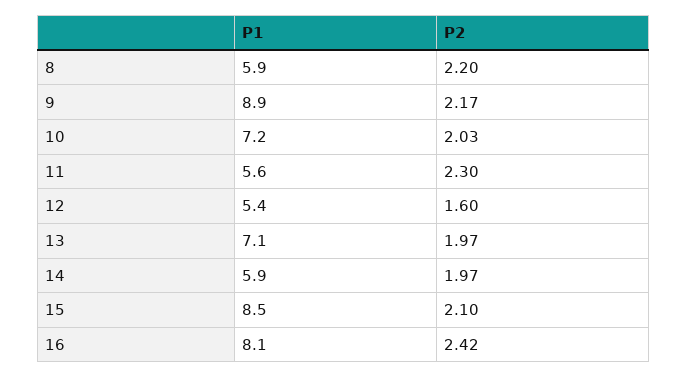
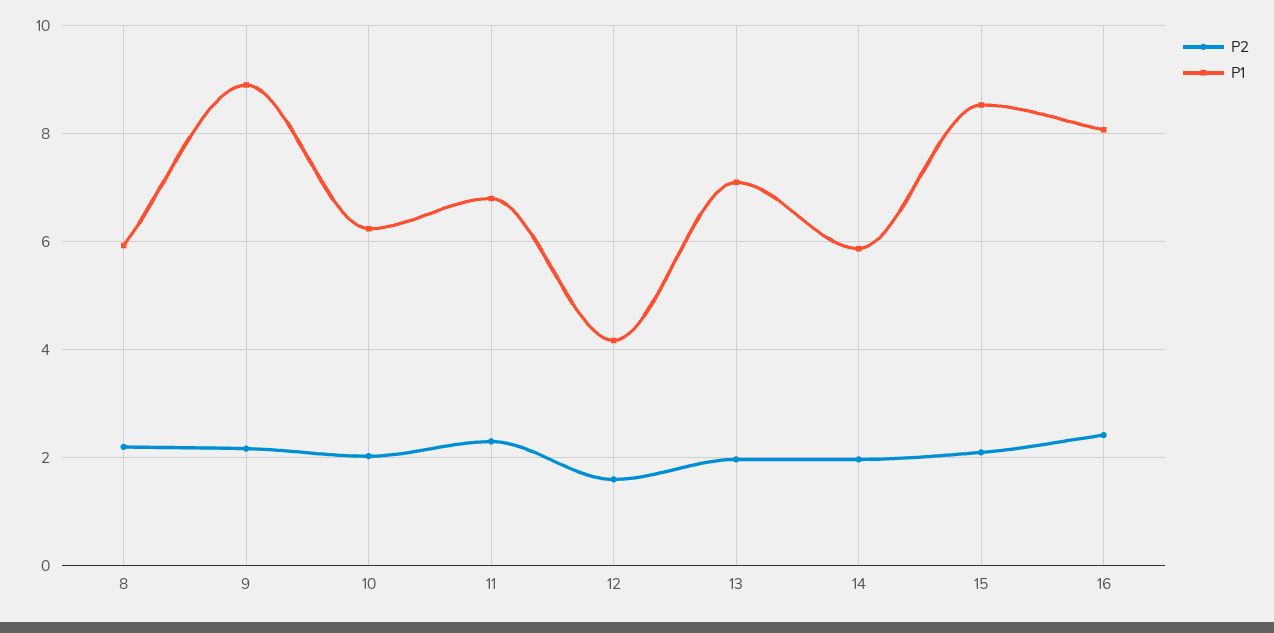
  {
    "P1": {
      "8": 5.9,
      "9": 8.9,
-     "10": 7.2,
+     "10": 6.2,
-     "11": 5.6,
+     "11": 6.8,
-     "12": 5.4,
+     "12": 4.2,
      "13": 7.1,
      "14": 5.9,
      "15": 8.5,
      "16": 8.1
    },
    "P2": {
      "8": 2.2,
      "9": 2.17,
      "10": 2.03,
      "11": 2.3,
      "12": 1.6,
      "13": 1.97,
      "14": 1.97,
      "15": 2.1,
      "16": 2.42
    }
  }

